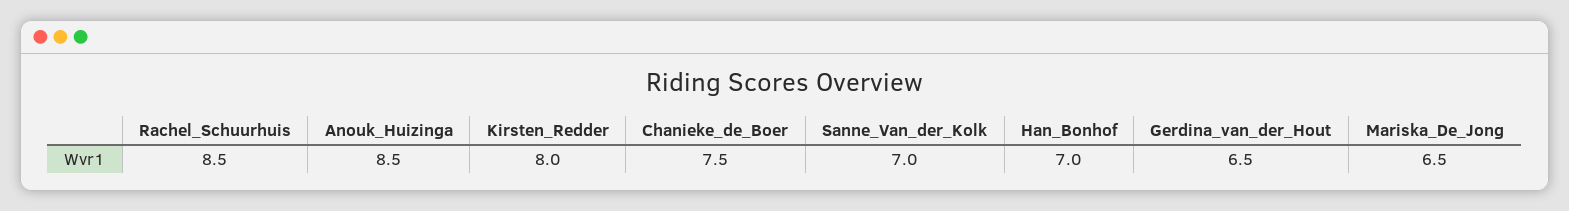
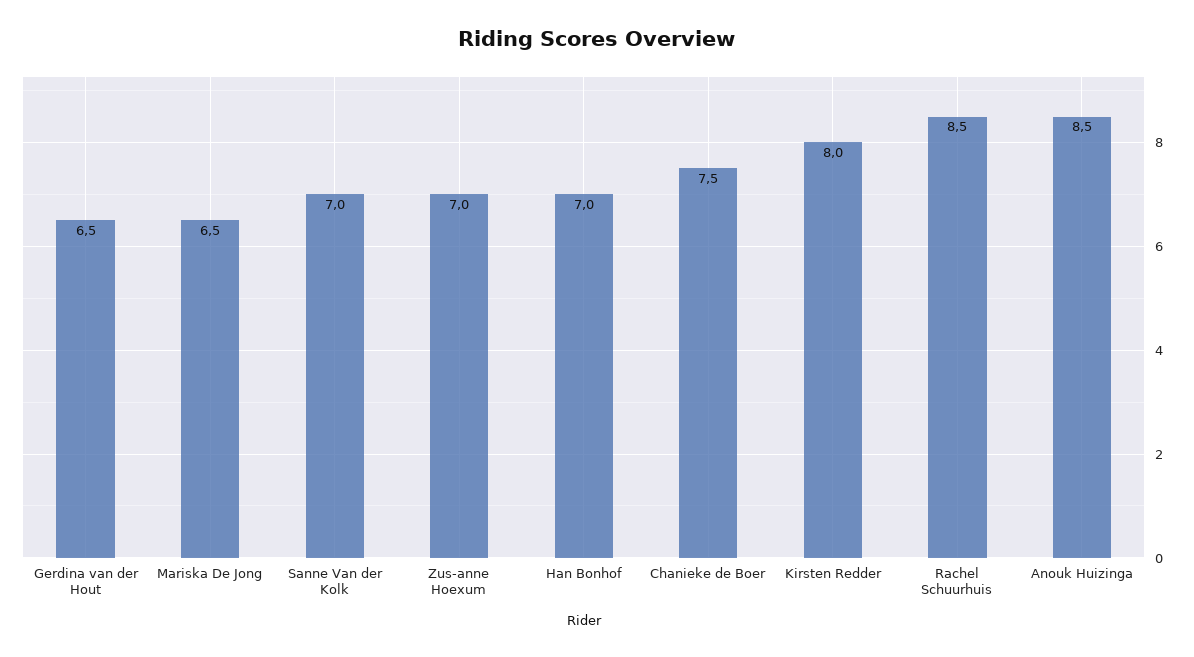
  {
    "Rachel_Schuurhuis": 8.5,
    "Anouk_Huizinga": 8.5,
    "Kirsten_Redder": 8,
    "Chanieke_de_Boer": 7.5,
    "Sanne_Van_der_Kolk": 7,
    "Han_Bonhof": 7,
    "Gerdina_van_der_Hout": 6.5,
-   "Mariska_De_Jong": 6.5
+   "Mariska_De_Jong": 6.5,
+   "Zus-anne Hoexum": 7
  }

